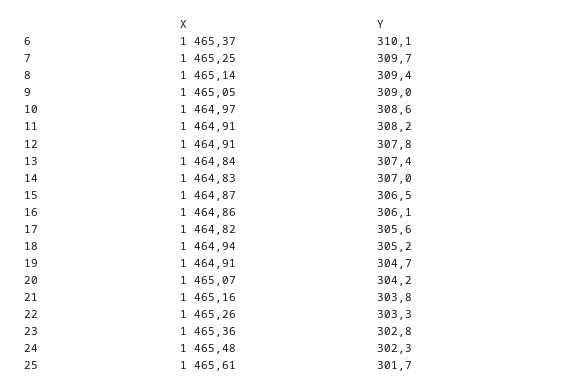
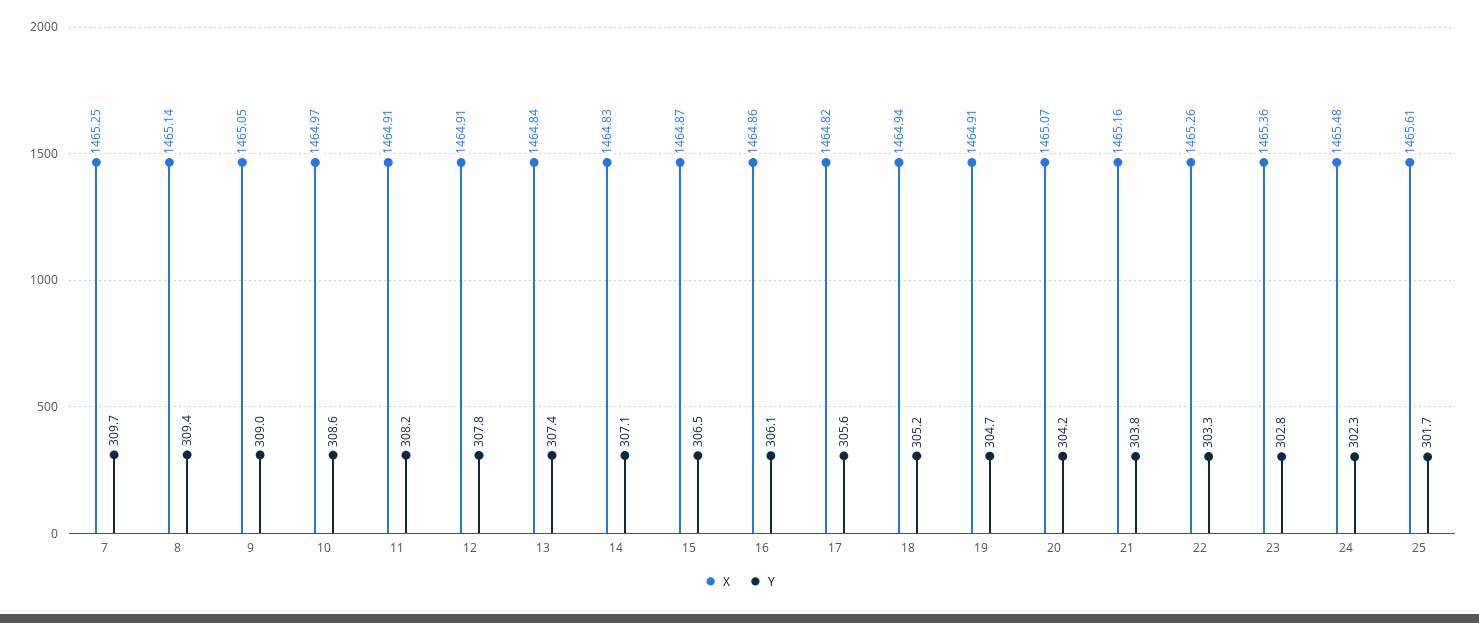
  {
    "X": {
-     "6": 1465.37,
      "7": 1465.25,
      "8": 1465.14,
      "9": 1465.05,
      "10": 1464.97,
      "11": 1464.91,
      "12": 1464.91,
      "13": 1464.84,
      "14": 1464.83,
      "15": 1464.87,
      "16": 1464.86,
      "17": 1464.82,
      "18": 1464.94,
      "19": 1464.91,
      "20": 1465.07,
      "21": 1465.16,
      "22": 1465.26,
      "23": 1465.36,
      "24": 1465.48,
      "25": 1465.61
    },
    "Y": {
-     "6": 310.1,
      "7": 309.7,
      "8": 309.4,
      "9": 309,
      "10": 308.6,
      "11": 308.2,
      "12": 307.8,
      "13": 307.4,
-     "14": 307,
+     "14": 307.1,
      "15": 306.5,
      "16": 306.1,
      "17": 305.6,
      "18": 305.2,
      "19": 304.7,
      "20": 304.2,
      "21": 303.8,
      "22": 303.3,
      "23": 302.8,
      "24": 302.3,
      "25": 301.7
    }
  }

